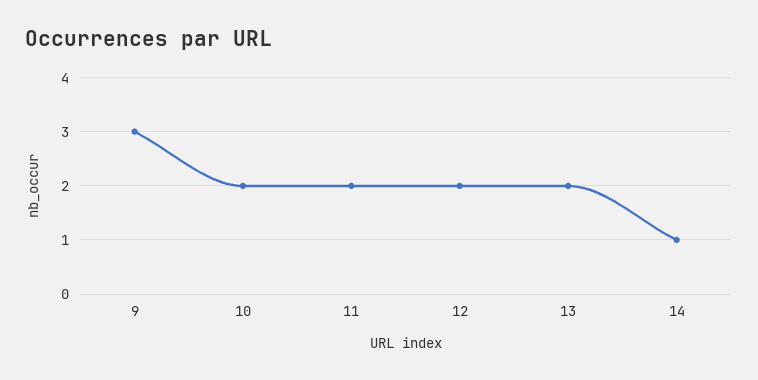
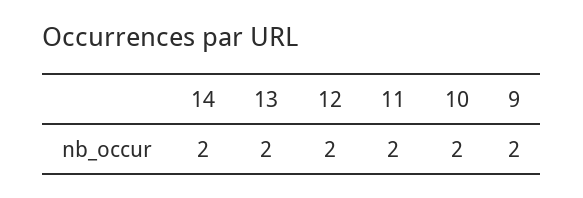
  {
-   "9": 3,
+   "9": 2,
    "10": 2,
    "11": 2,
    "12": 2,
    "13": 2,
-   "14": 1
+   "14": 2
  }

